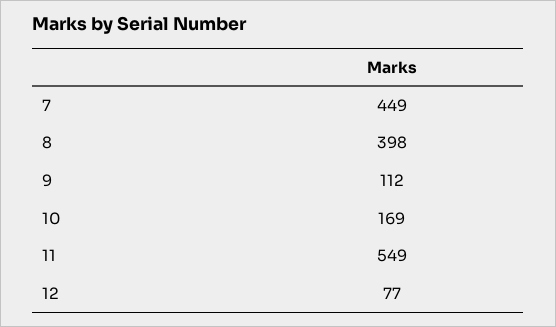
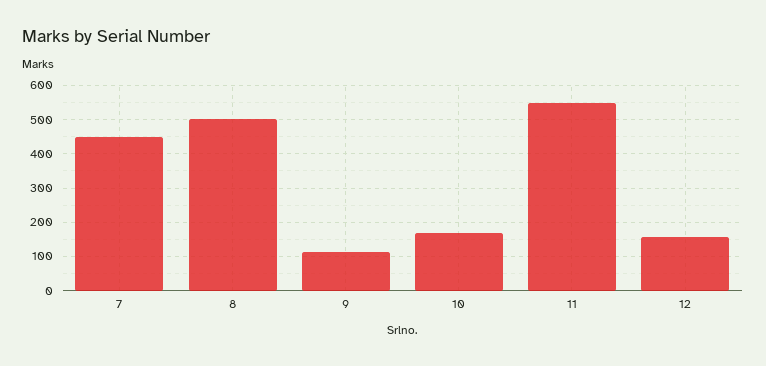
  {
    "7": 449,
-   "8": 398,
+   "8": 500,
    "9": 112,
    "10": 169,
    "11": 549,
-   "12": 77
+   "12": 160
  }

